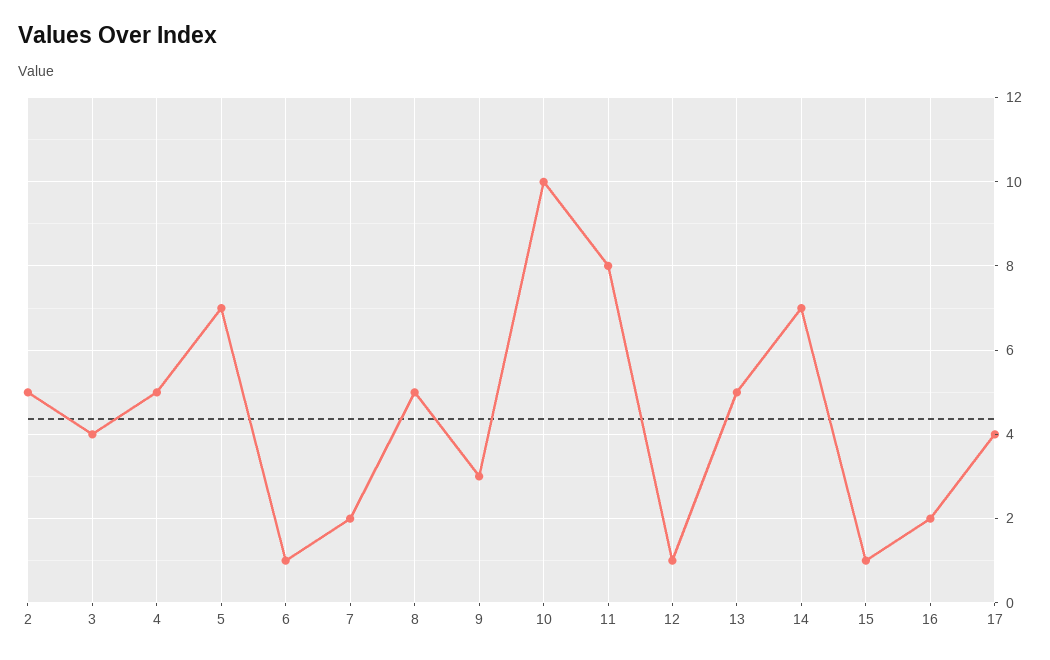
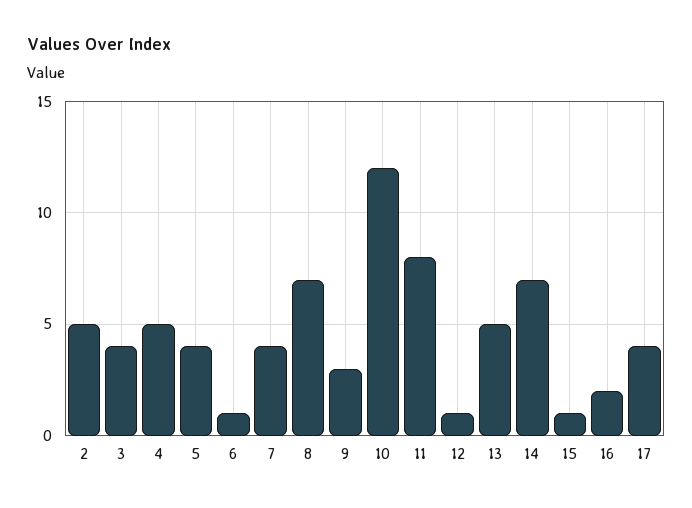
  {
    "2": 5,
    "3": 4,
    "4": 5,
-   "5": 7,
+   "5": 4,
    "6": 1,
-   "7": 2,
+   "7": 4,
-   "8": 5,
+   "8": 7,
    "9": 3,
-   "10": 10,
+   "10": 12,
    "11": 8,
    "12": 1,
    "13": 5,
    "14": 7,
    "15": 1,
    "16": 2,
    "17": 4
  }

